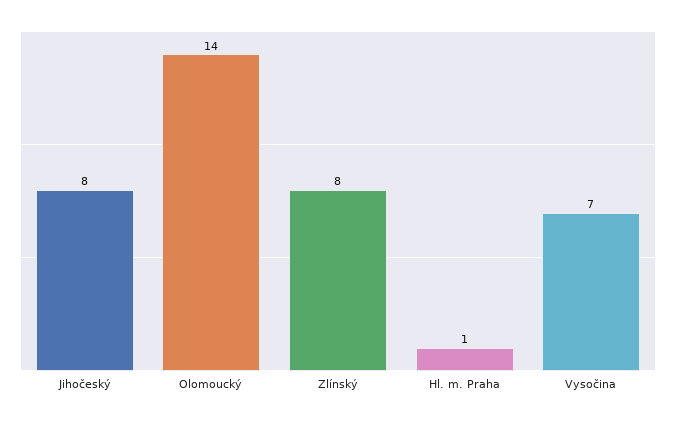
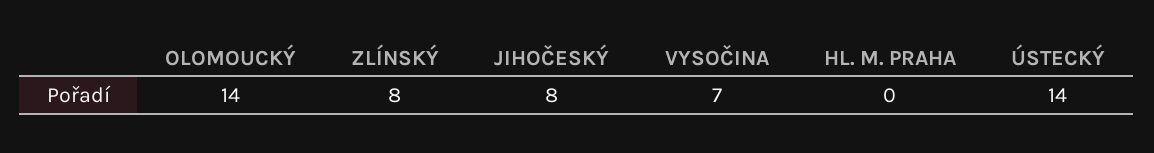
  {
    "Jihočeský": 8,
    "Olomoucký": 14,
    "Zlínský": 8,
-   "Hl. m. Praha": 1,
+   "Hl. m. Praha": 0,
-   "Vysočina": 7
+   "Vysočina": 7,
+   "ÚSTECKÝ": 14
  }

